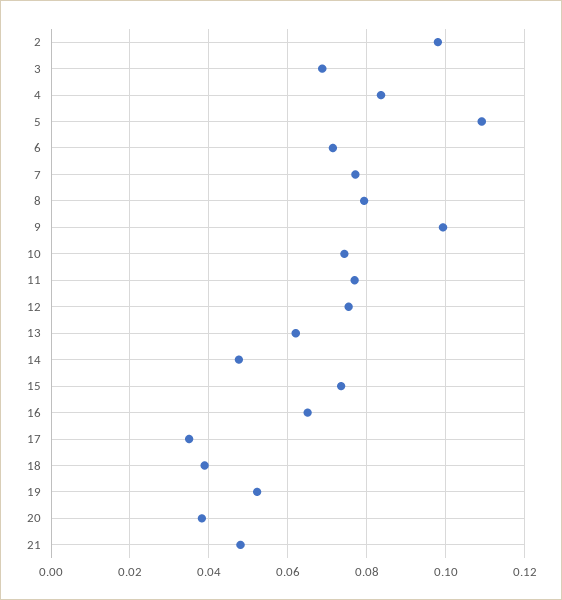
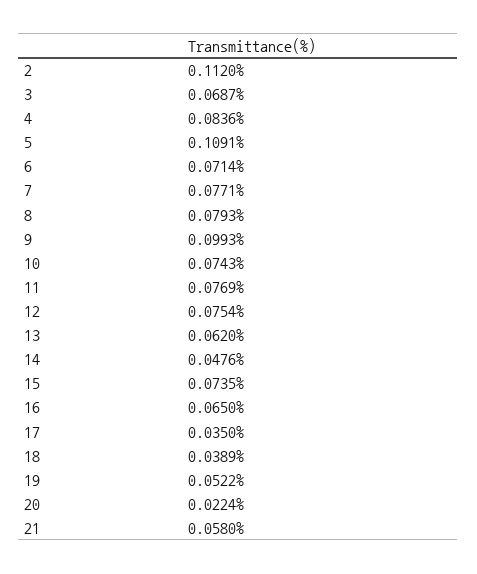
  {
-   "2": 0.098,
+   "2": 0.112,
    "3": 0.0687,
    "4": 0.0836,
    "5": 0.1091,
    "6": 0.0714,
    "7": 0.0771,
    "8": 0.0793,
    "9": 0.0993,
    "10": 0.0743,
    "11": 0.0769,
    "12": 0.0754,
    "13": 0.062,
    "14": 0.0476,
    "15": 0.0735,
    "16": 0.065,
    "17": 0.035,
    "18": 0.0389,
    "19": 0.0522,
-   "20": 0.038,
+   "20": 0.0224,
-   "21": 0.048
+   "21": 0.058
  }

